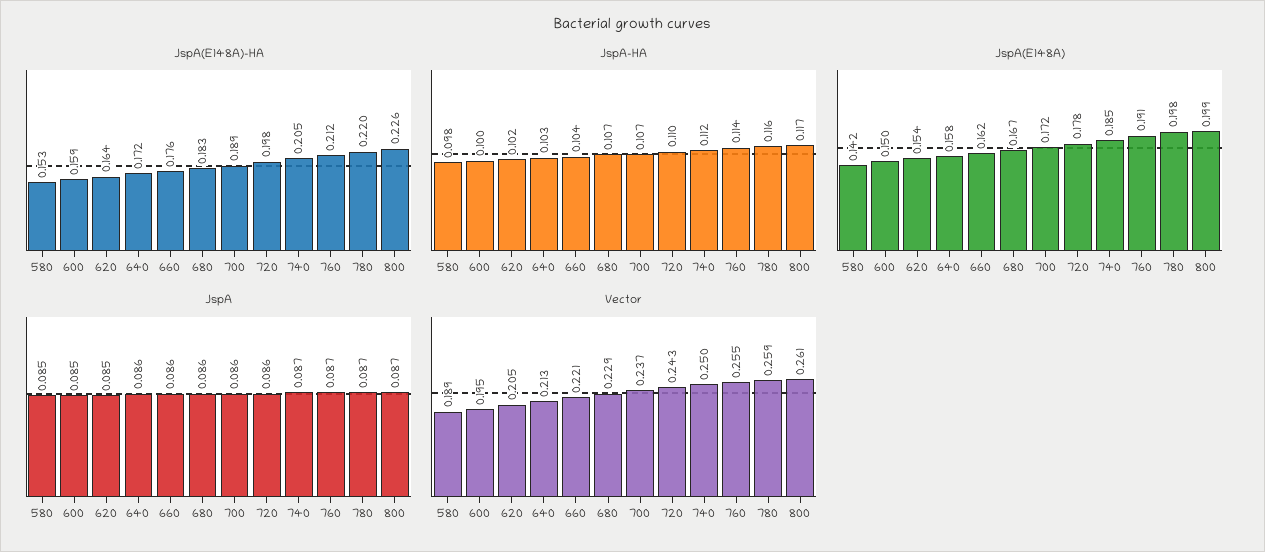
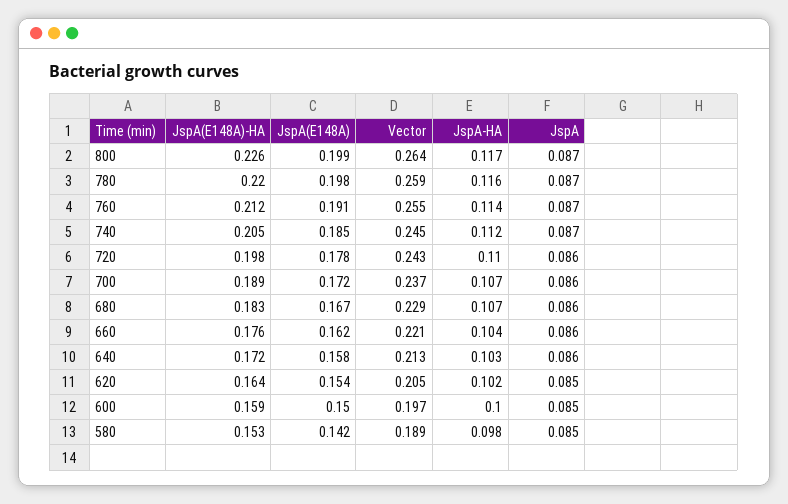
  {
    "JspA(E148A)-HA": {
      "580": 0.153,
      "600": 0.159,
      "620": 0.164,
      "640": 0.172,
      "660": 0.176,
      "680": 0.183,
      "700": 0.189,
      "720": 0.198,
      "740": 0.205,
      "760": 0.212,
      "780": 0.22,
      "800": 0.226
    },
    "JspA-HA": {
      "580": 0.098,
      "600": 0.1,
      "620": 0.102,
      "640": 0.103,
      "660": 0.104,
      "680": 0.107,
      "700": 0.107,
      "720": 0.11,
      "740": 0.112,
      "760": 0.114,
      "780": 0.116,
      "800": 0.117
    },
    "JspA(E148A)": {
      "580": 0.142,
      "600": 0.15,
      "620": 0.154,
      "640": 0.158,
      "660": 0.162,
      "680": 0.167,
      "700": 0.172,
      "720": 0.178,
      "740": 0.185,
      "760": 0.191,
      "780": 0.198,
      "800": 0.199
    },
    "JspA": {
      "580": 0.085,
      "600": 0.085,
      "620": 0.085,
      "640": 0.086,
      "660": 0.086,
      "680": 0.086,
      "700": 0.086,
      "720": 0.086,
      "740": 0.087,
      "760": 0.087,
      "780": 0.087,
      "800": 0.087
    },
    "Vector": {
      "580": 0.189,
-     "600": 0.195,
+     "600": 0.197,
      "620": 0.205,
      "640": 0.213,
      "660": 0.221,
      "680": 0.229,
      "700": 0.237,
      "720": 0.243,
-     "740": 0.25,
+     "740": 0.245,
      "760": 0.255,
      "780": 0.259,
-     "800": 0.261
+     "800": 0.264
    }
  }

